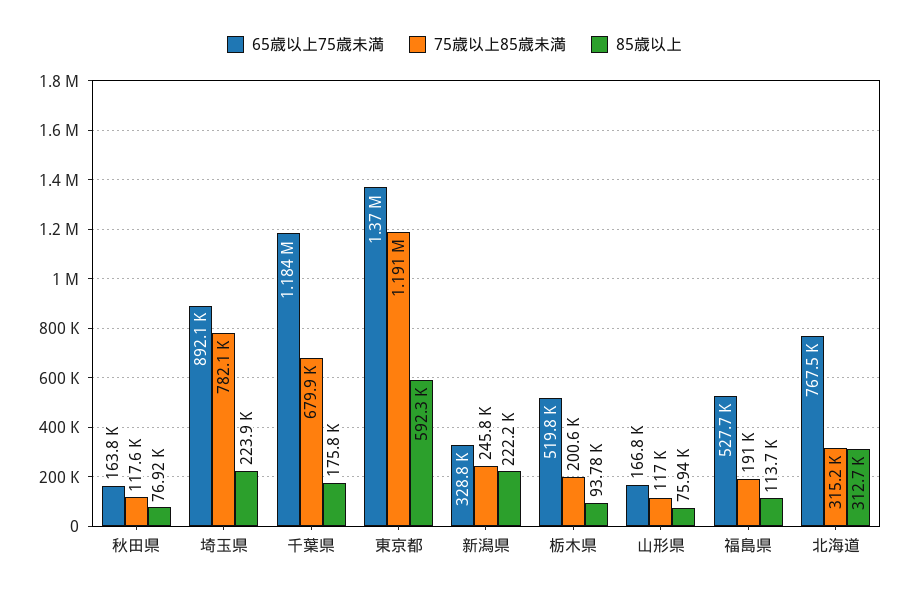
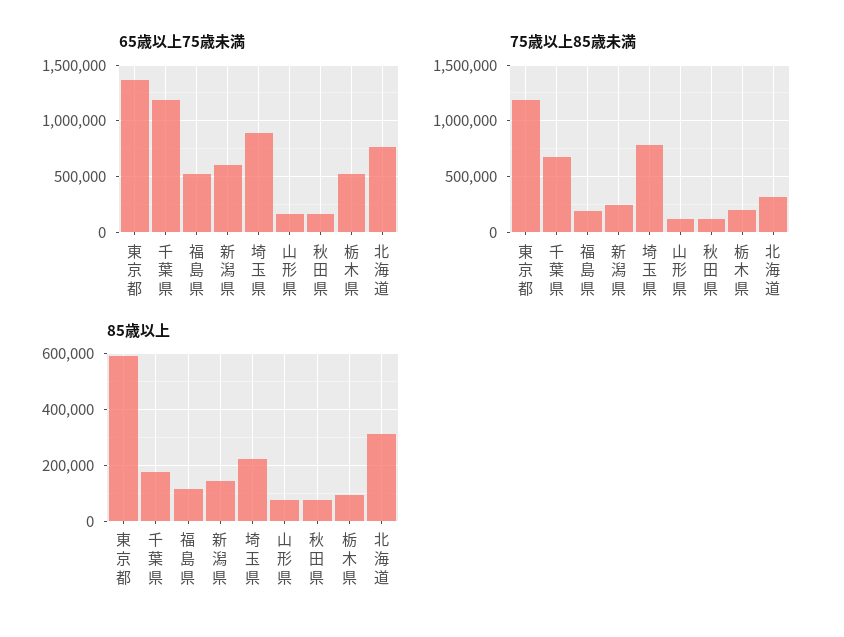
  {
    "65歳以上75歳未満": {
      "秋田県": 163800,
      "埼玉県": 892100,
      "千葉県": 1184000,
      "東京都": 1370000,
-     "新潟県": 328800,
+     "新潟県": 600000,
      "栃木県": 519800,
      "山形県": 166800,
      "福島県": 527700,
      "北海道": 767500
    },
    "75歳以上85歳未満": {
      "秋田県": 117600,
      "埼玉県": 782100,
      "千葉県": 679900,
      "東京都": 1191000,
      "新潟県": 245800,
      "栃木県": 200600,
      "山形県": 117000,
      "福島県": 191000,
      "北海道": 315200
    },
    "85歳以上": {
      "秋田県": 76920,
      "埼玉県": 223900,
      "千葉県": 175800,
      "東京都": 592300,
-     "新潟県": 222200,
+     "新潟県": 150000,
      "栃木県": 93780,
      "山形県": 75940,
      "福島県": 113700,
      "北海道": 312700
    }
  }

